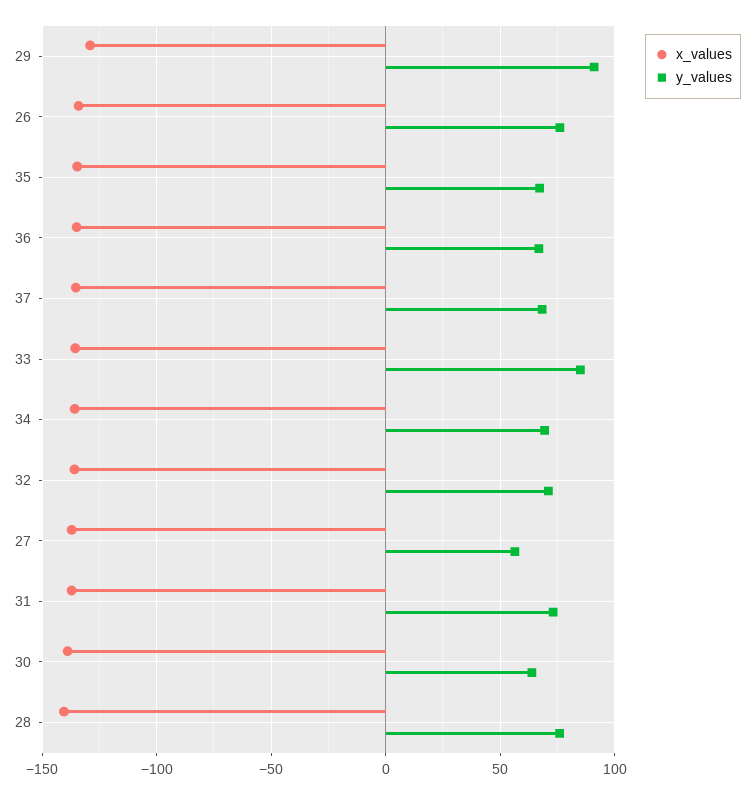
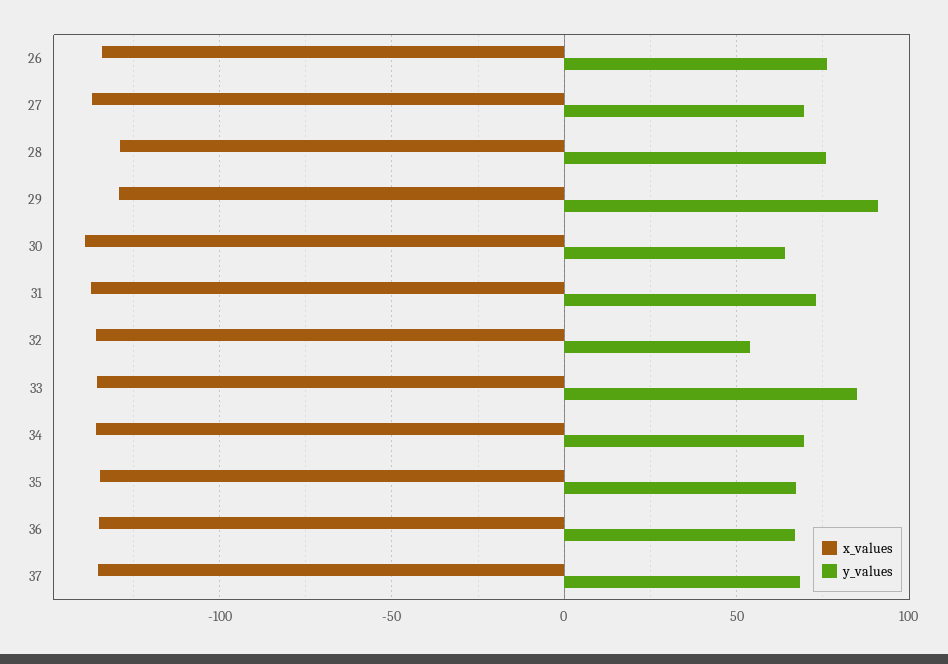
  {
    "x_values": {
      "29": -130,
      "26": -135,
      "35": -135,
      "36": -135,
      "37": -135,
      "33": -135,
      "34": -135,
      "32": -135,
      "27": -135,
      "31": -135,
      "30": -140,
-     "28": -140
+     "28": -130
    },
    "y_values": {
      "29": 90,
      "26": 75,
      "35": 65,
      "36": 65,
      "37": 70,
      "33": 85,
      "34": 70,
-     "32": 70,
+     "32": 55,
-     "27": 55,
+     "27": 70,
      "31": 75,
      "30": 65,
      "28": 75
    }
  }

